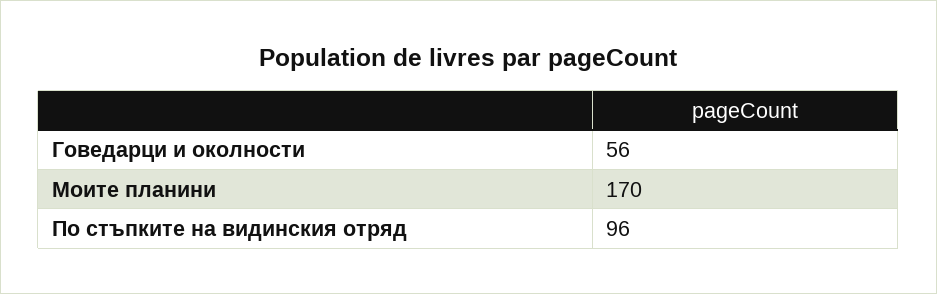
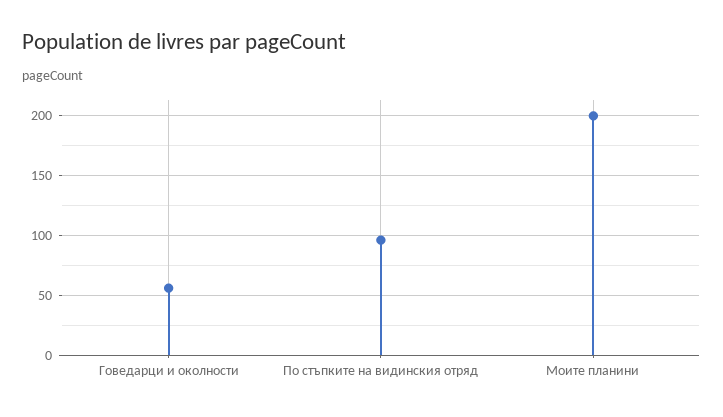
  {
    "Говедарци и околности": 56,
-   "Моите планини": 170,
+   "Моите планини": 200,
    "По стъпките на видинския отряд": 96
  }

